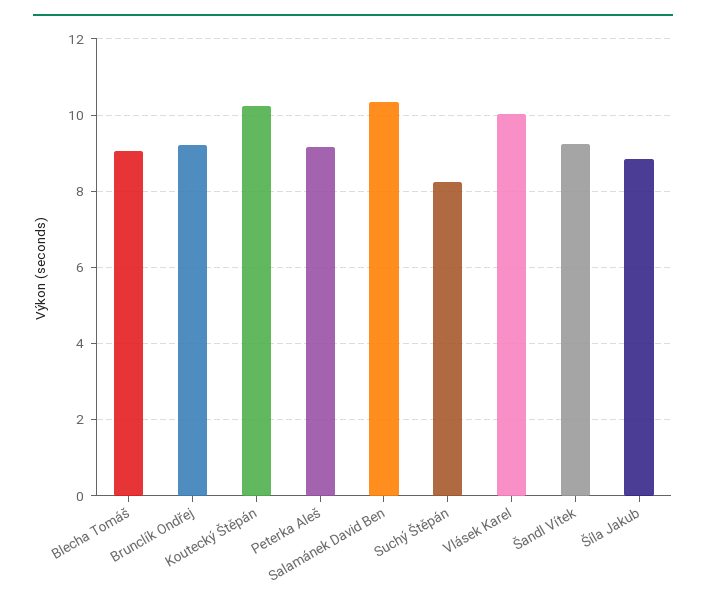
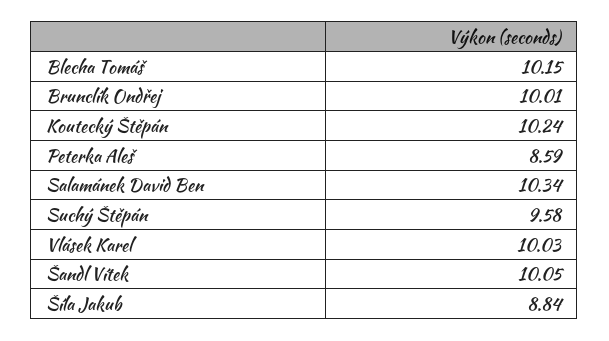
  {
-   "Blecha Tomáš": 9,
+   "Blecha Tomáš": 10.15,
-   "Brunclík Ondřej": 9.2,
+   "Brunclík Ondřej": 10.01,
    "Koutecký Štěpán": 10.24,
-   "Peterka Aleš": 9.2,
+   "Peterka Aleš": 8.59,
    "Salamánek David Ben": 10.34,
-   "Suchý Štěpán": 8.2,
+   "Suchý Štěpán": 9.58,
    "Vlásek Karel": 10.03,
-   "Šandl Vítek": 9.2,
+   "Šandl Vítek": 10.05,
    "Šíla Jakub": 8.84
  }

